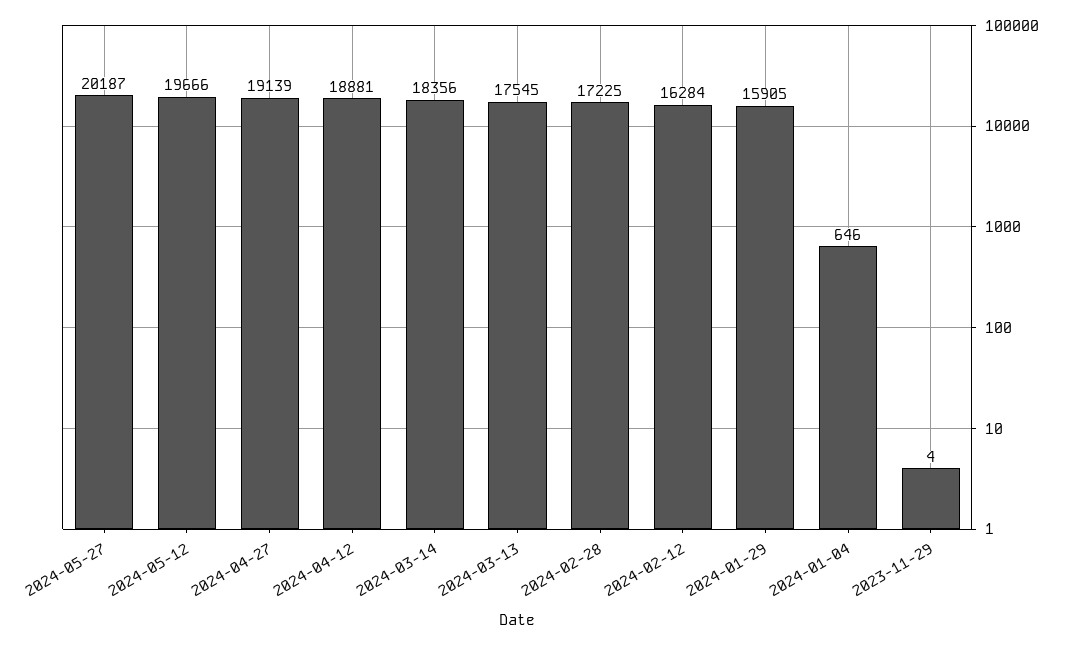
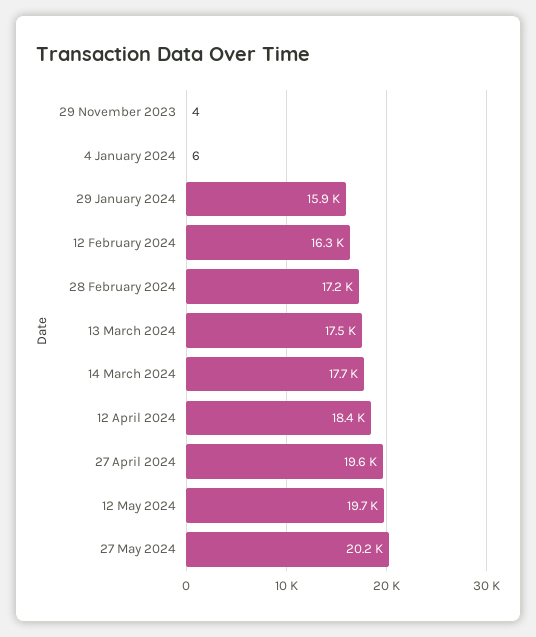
  {
    "2024-05-27": 20187,
    "2024-05-12": 19666,
-   "2024-04-27": 19139,
+   "2024-04-27": 19600,
-   "2024-04-12": 18881,
+   "2024-04-12": 18400,
-   "2024-03-14": 18356,
+   "2024-03-14": 17700,
    "2024-03-13": 17545,
    "2024-02-28": 17225,
    "2024-02-12": 16284,
    "2024-01-29": 15905,
-   "2024-01-04": 646,
+   "2024-01-04": 6,
    "2023-11-29": 4
  }

